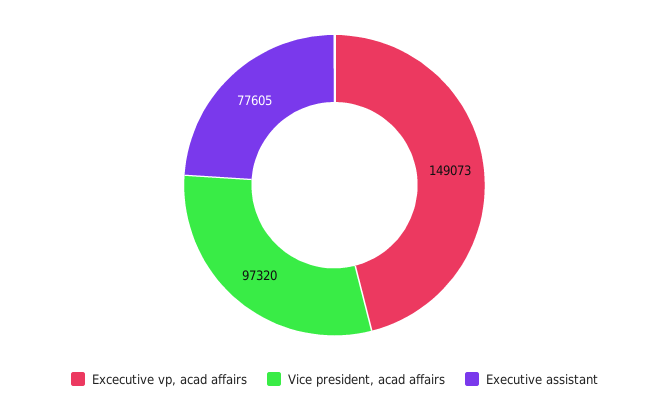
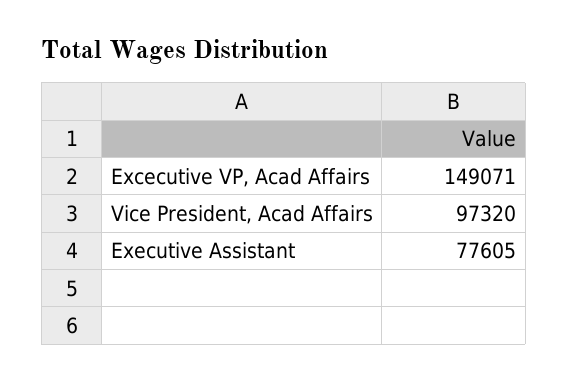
  {
-   "Excecutive vp, acad affairs": 149073,
+   "Excecutive vp, acad affairs": 149071,
    "Vice president, acad affairs": 97320,
    "Executive assistant": 77605
  }

